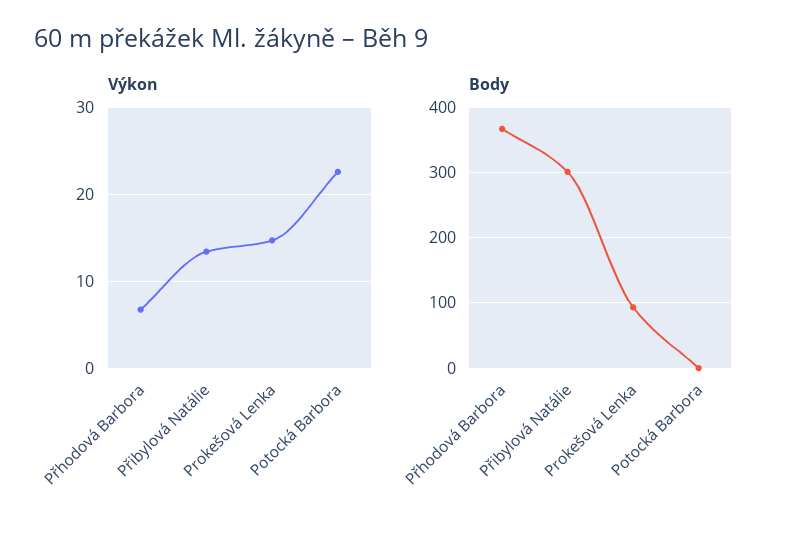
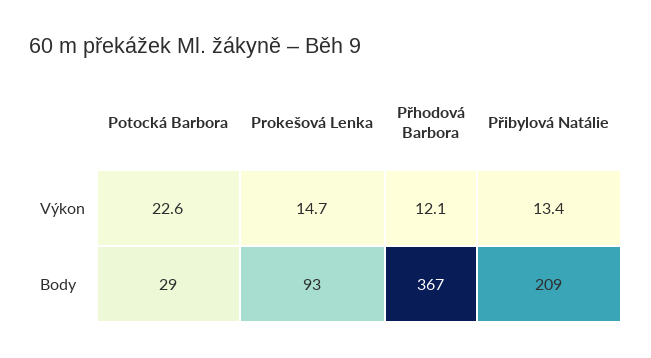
  {
    "Výkon": {
-     "Přhodová Barbora": 7,
+     "Přhodová Barbora": 12.1,
      "Přibylová Natálie": 13.4,
      "Prokešová Lenka": 14.7,
      "Potocká Barbora": 22.6
    },
    "Body": {
      "Přhodová Barbora": 367,
-     "Přibylová Natálie": 300,
+     "Přibylová Natálie": 209,
      "Prokešová Lenka": 93,
-     "Potocká Barbora": 0
+     "Potocká Barbora": 29
    }
  }

